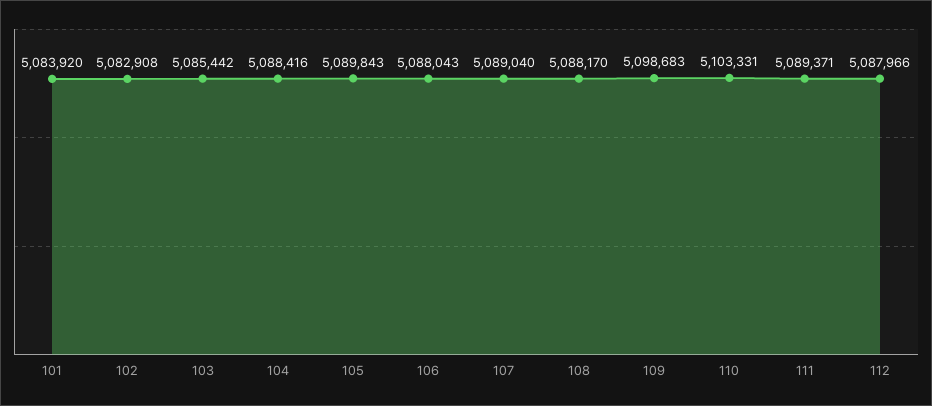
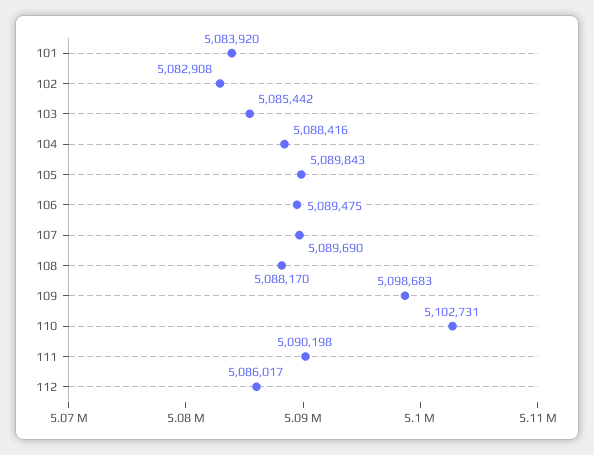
  {
    "101": 5083920,
    "102": 5082908,
    "103": 5085442,
    "104": 5088416,
    "105": 5089843,
-   "106": 5088043,
+   "106": 5089475,
-   "107": 5089040,
+   "107": 5089690,
    "108": 5088170,
    "109": 5098683,
-   "110": 5103331,
+   "110": 5102731,
-   "111": 5089371,
+   "111": 5090198,
-   "112": 5087966
+   "112": 5086017
  }

